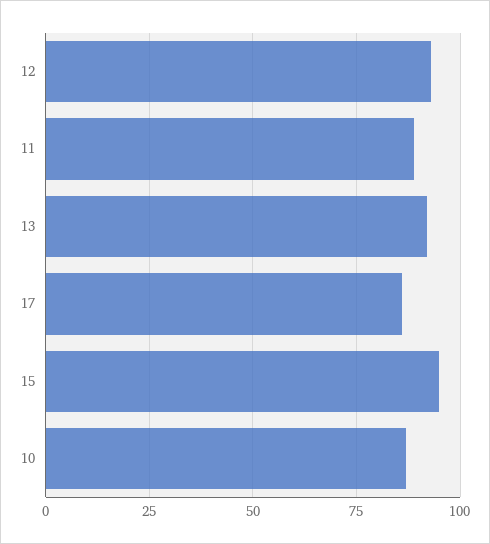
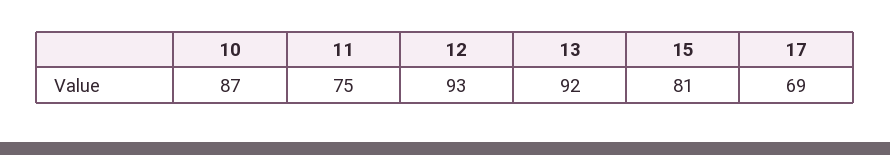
  {
    "12": 93,
-   "11": 90,
+   "11": 75,
    "13": 92,
-   "17": 85,
+   "17": 69,
-   "15": 95,
+   "15": 81,
    "10": 87
  }

